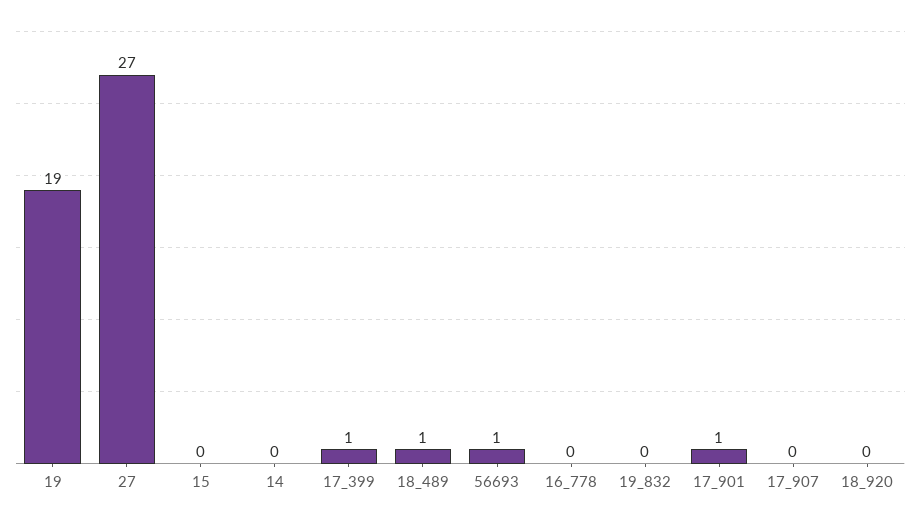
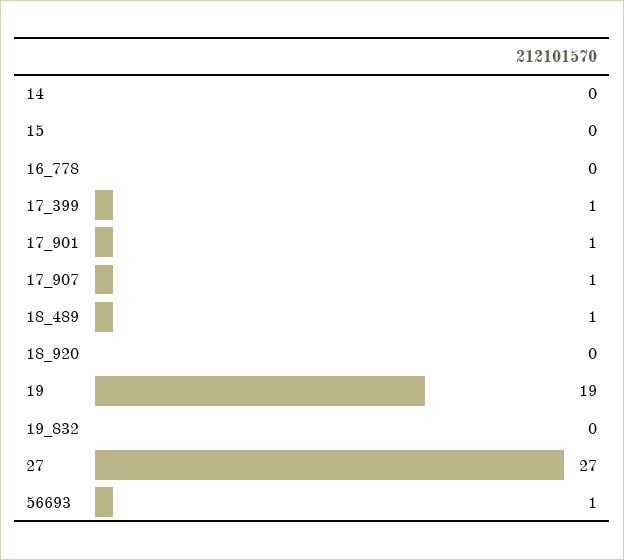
  {
    "19": 19,
    "27": 27,
    "15": 0,
    "14": 0,
    "17_399": 1,
    "18_489": 1,
    "56693": 1,
    "16_778": 0,
    "19_832": 0,
    "17_901": 1,
-   "17_907": 0,
+   "17_907": 1,
    "18_920": 0
  }

